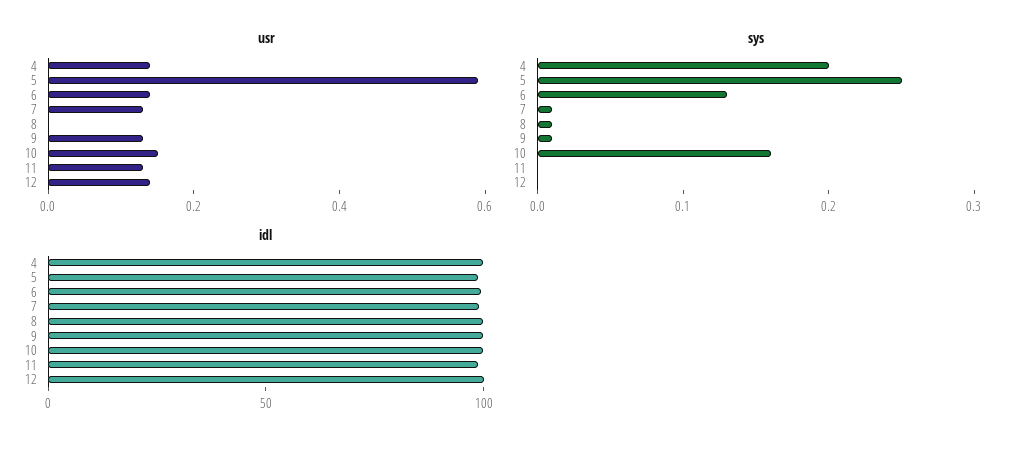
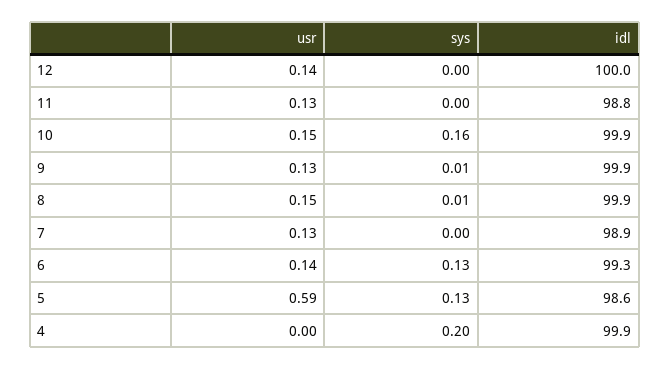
  {
    "usr": {
-     "4": 0.15,
+     "4": 0,
      "5": 0.59,
      "6": 0.14,
      "7": 0.13,
-     "8": 0,
+     "8": 0.15,
      "9": 0.13,
      "10": 0.15,
      "11": 0.13,
      "12": 0.14
    },
    "sys": {
      "4": 0.2,
-     "5": 0.25,
+     "5": 0.13,
      "6": 0.13,
-     "7": 0.01,
+     "7": 0,
      "8": 0.01,
      "9": 0.01,
      "10": 0.16,
      "11": 0,
      "12": 0
    },
    "idl": {
      "4": 99.9,
      "5": 98.6,
      "6": 99.3,
      "7": 98.9,
      "8": 99.9,
      "9": 99.9,
      "10": 99.9,
      "11": 98.8,
      "12": 100
    }
  }

